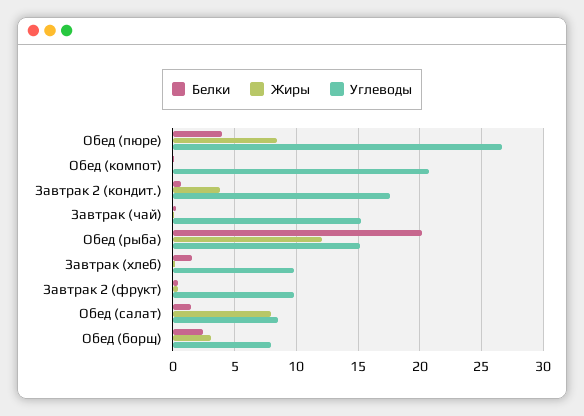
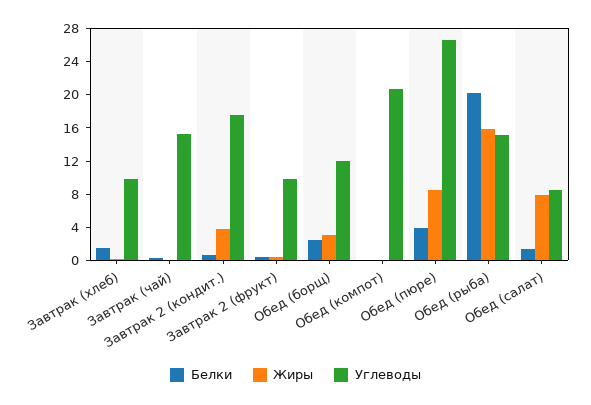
  {
    "Белки": {
      "Обед (пюре)": 4,
      "Обед (компот)": 0,
      "Завтрак 2 (кондит.)": 0.5,
      "Завтрак (чай)": 0.5,
      "Обед (рыба)": 20,
      "Завтрак (хлеб)": 1.5,
      "Завтрак 2 (фрукт)": 0.5,
      "Обед (салат)": 1.5,
      "Обед (борщ)": 2.5
    },
    "Жиры": {
      "Обед (пюре)": 8.5,
      "Обед (компот)": 0,
      "Завтрак 2 (кондит.)": 4,
      "Завтрак (чай)": 0,
-     "Обед (рыба)": 12,
+     "Обед (рыба)": 16,
      "Завтрак (хлеб)": 0,
      "Завтрак 2 (фрукт)": 0.5,
      "Обед (салат)": 8,
      "Обед (борщ)": 3
    },
    "Углеводы": {
      "Обед (пюре)": 26.5,
      "Обед (компот)": 20.5,
      "Завтрак 2 (кондит.)": 17.5,
      "Завтрак (чай)": 15,
      "Обед (рыба)": 15,
      "Завтрак (хлеб)": 10,
      "Завтрак 2 (фрукт)": 10,
      "Обед (салат)": 8.5,
-     "Обед (борщ)": 8
+     "Обед (борщ)": 12
    }
  }

